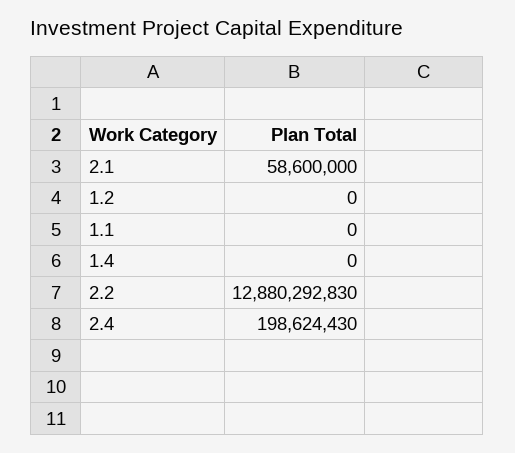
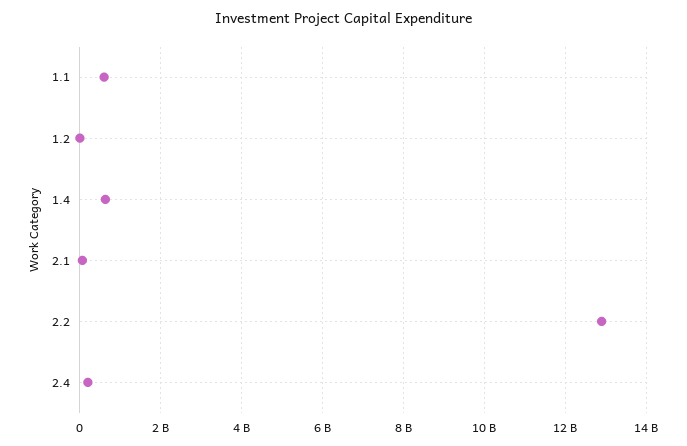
  {
    "2.1": 58600000,
    "1.2": 0,
-   "1.1": 0,
+   "1.1": 600000000,
-   "1.4": 0,
+   "1.4": 600000000,
    "2.2": 12880292830,
    "2.4": 198624430
  }

